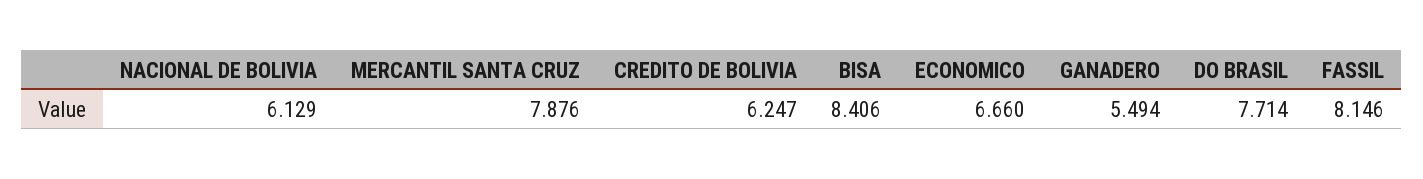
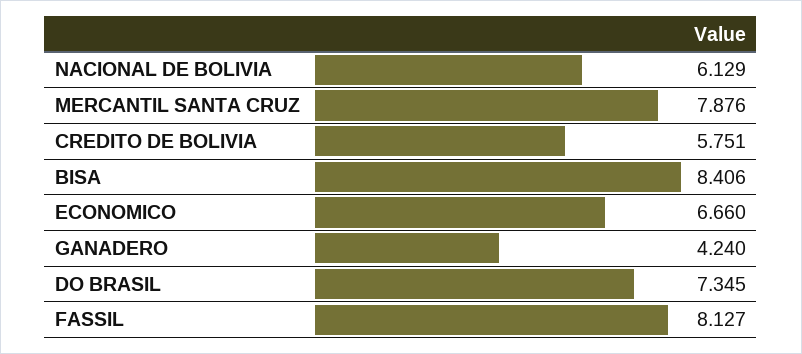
  {
    "NACIONAL DE BOLIVIA": 6.129,
    "MERCANTIL SANTA CRUZ": 7.876,
-   "CREDITO DE BOLIVIA": 6.247,
+   "CREDITO DE BOLIVIA": 5.751,
    "BISA": 8.406,
    "ECONOMICO": 6.66,
-   "GANADERO": 5.494,
+   "GANADERO": 4.24,
-   "DO BRASIL": 7.714,
+   "DO BRASIL": 7.345,
-   "FASSIL": 8.146
+   "FASSIL": 8.127
  }

